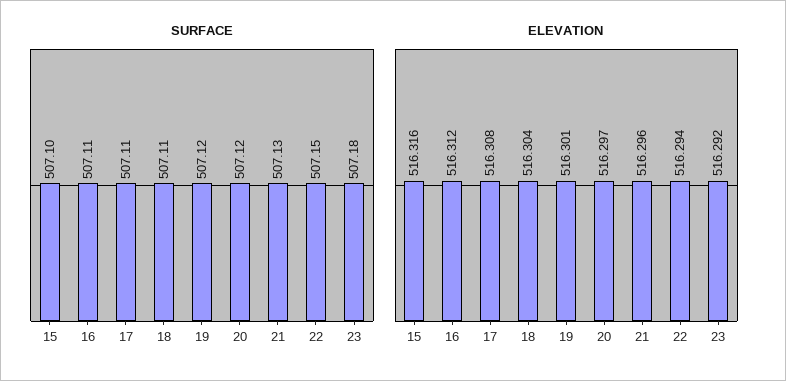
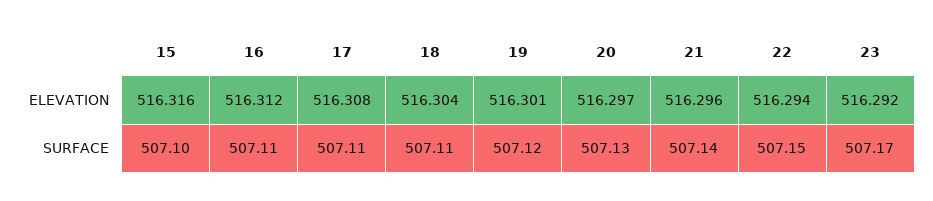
  {
    "SURFACE": {
      "15": 507.1,
      "16": 507.11,
      "17": 507.11,
      "18": 507.11,
      "19": 507.12,
-     "20": 507.12,
+     "20": 507.13,
-     "21": 507.13,
+     "21": 507.14,
      "22": 507.15,
-     "23": 507.18
+     "23": 507.17
    },
    "ELEVATION": {
      "15": 516.316,
      "16": 516.312,
      "17": 516.308,
      "18": 516.304,
      "19": 516.301,
      "20": 516.297,
      "21": 516.296,
      "22": 516.294,
      "23": 516.292
    }
  }

